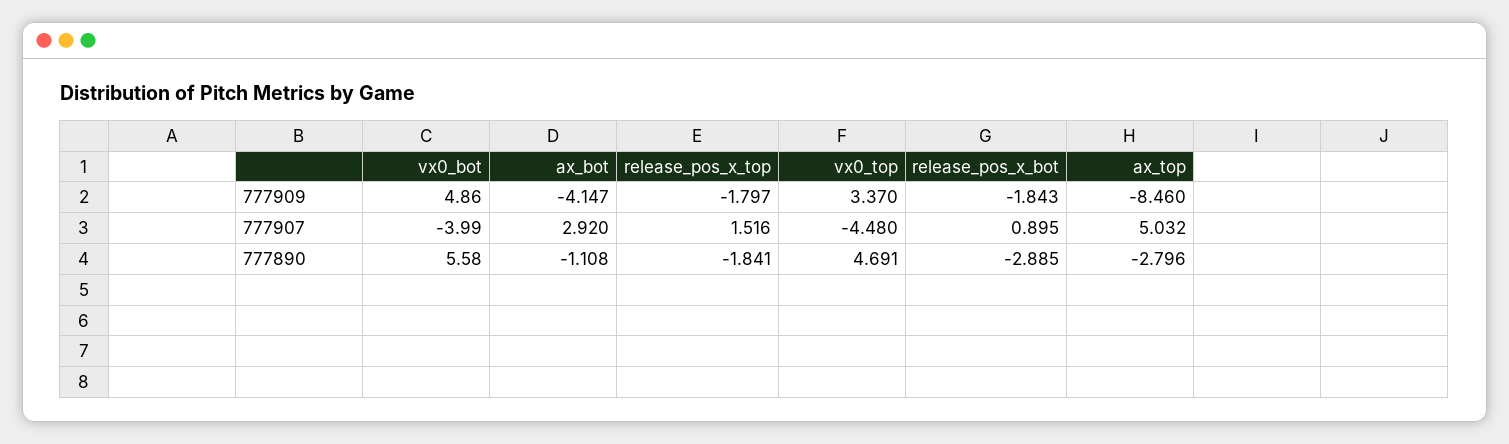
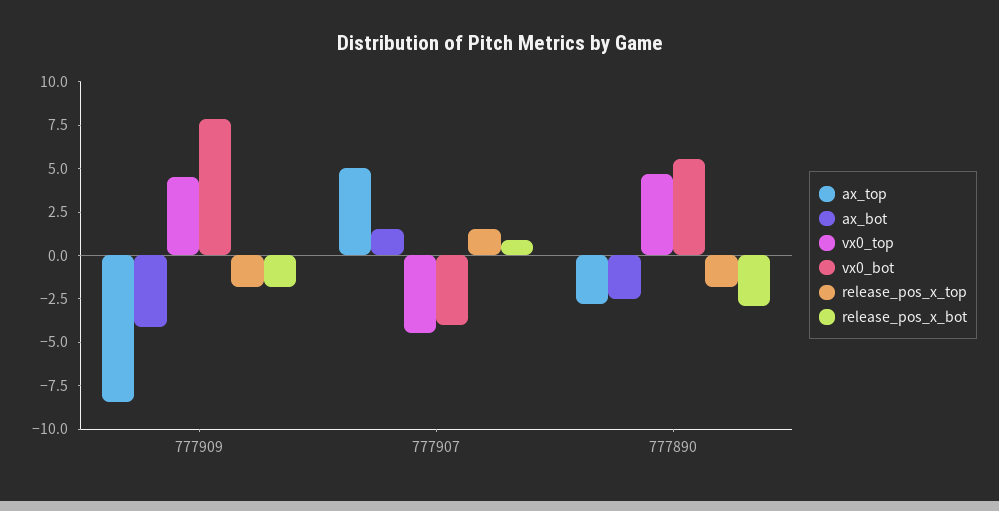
  {
    "vx0_bot": {
-     "777909": 4.86,
+     "777909": 8,
      "777907": -3.99,
      "777890": 5.58
    },
    "ax_bot": {
      "777909": -4.147,
-     "777907": 2.92,
+     "777907": 1.5,
-     "777890": -1.108
+     "777890": -2.5
    },
    "release_pos_x_top": {
      "777909": -1.797,
      "777907": 1.516,
      "777890": -1.841
    },
    "vx0_top": {
-     "777909": 3.37,
+     "777909": 4.5,
      "777907": -4.48,
      "777890": 4.691
    },
    "release_pos_x_bot": {
      "777909": -1.843,
      "777907": 0.895,
      "777890": -2.885
    },
    "ax_top": {
      "777909": -8.46,
      "777907": 5.032,
      "777890": -2.796
    }
  }

